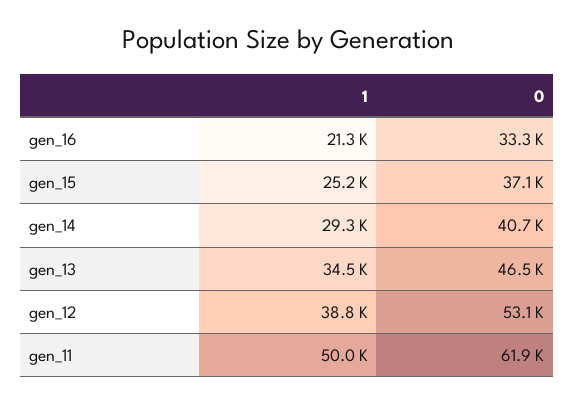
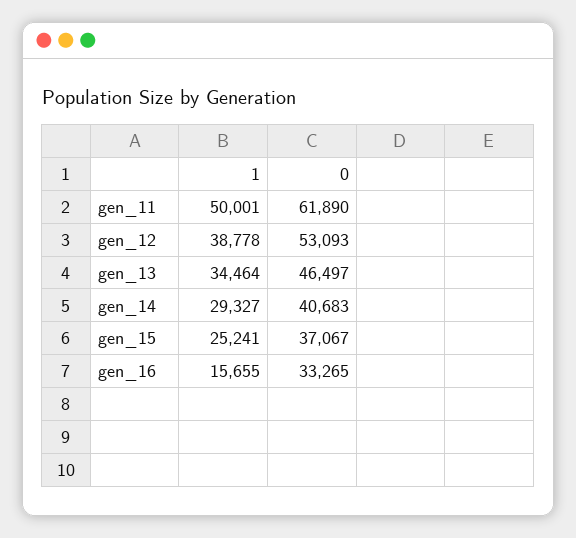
  {
    "1": {
-     "gen_16": 21300,
+     "gen_16": 15655,
      "gen_15": 25241,
      "gen_14": 29327,
      "gen_13": 34464,
      "gen_12": 38778,
      "gen_11": 50001
    },
    "0": {
      "gen_16": 33265,
      "gen_15": 37067,
      "gen_14": 40683,
      "gen_13": 46497,
      "gen_12": 53093,
      "gen_11": 61890
    }
  }

